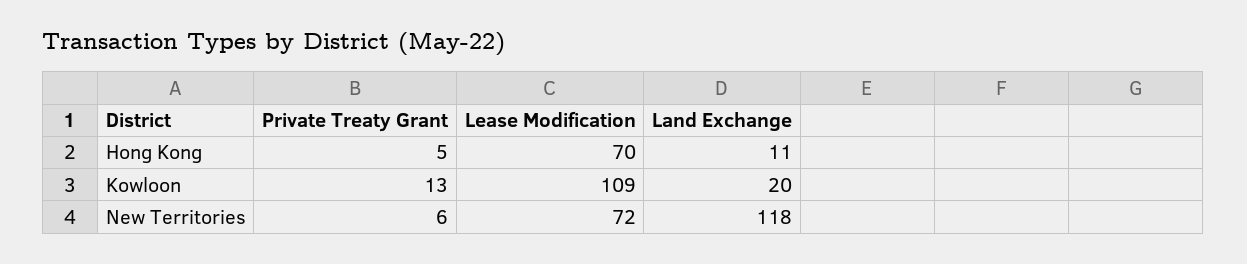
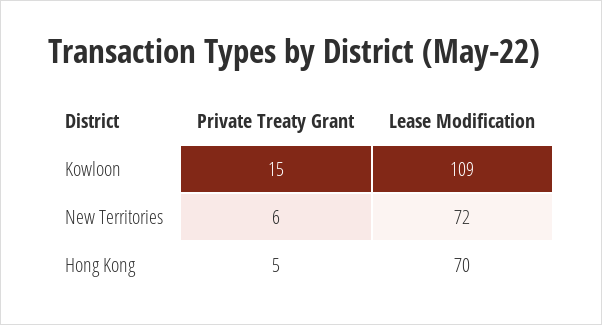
  {
    "Private Treaty Grant": {
      "Hong Kong": 5,
-     "Kowloon": 13,
+     "Kowloon": 15,
      "New Territories": 6
    },
    "Lease Modification": {
      "Hong Kong": 70,
      "Kowloon": 109,
      "New Territories": 72
-   },
+   }
-   "Land Exchange": {
-     "Hong Kong": 11,
-     "Kowloon": 20,
-     "New Territories": 118
-   }
  }

